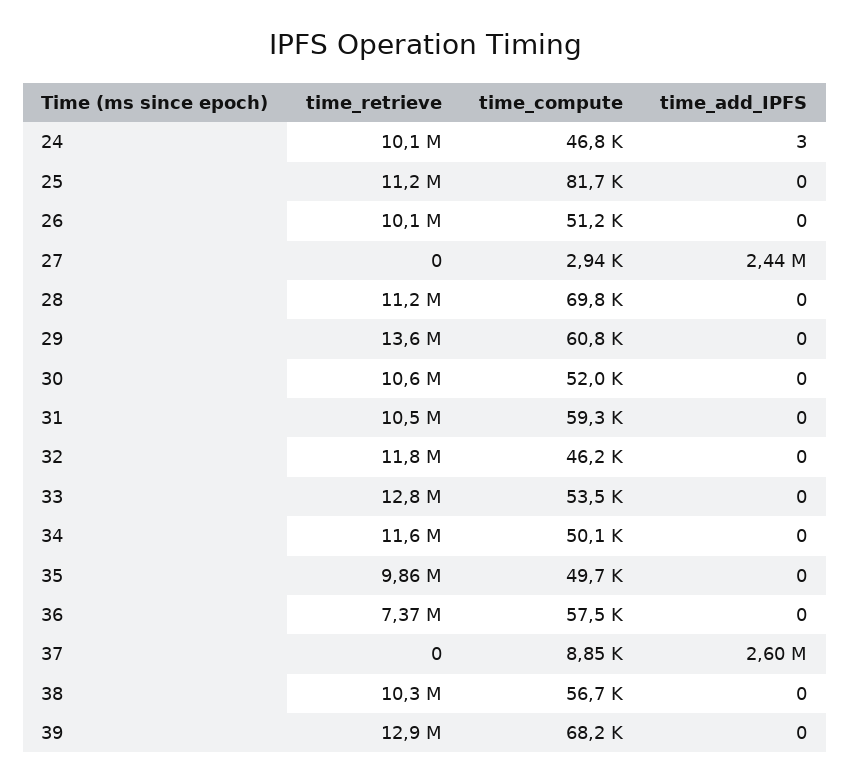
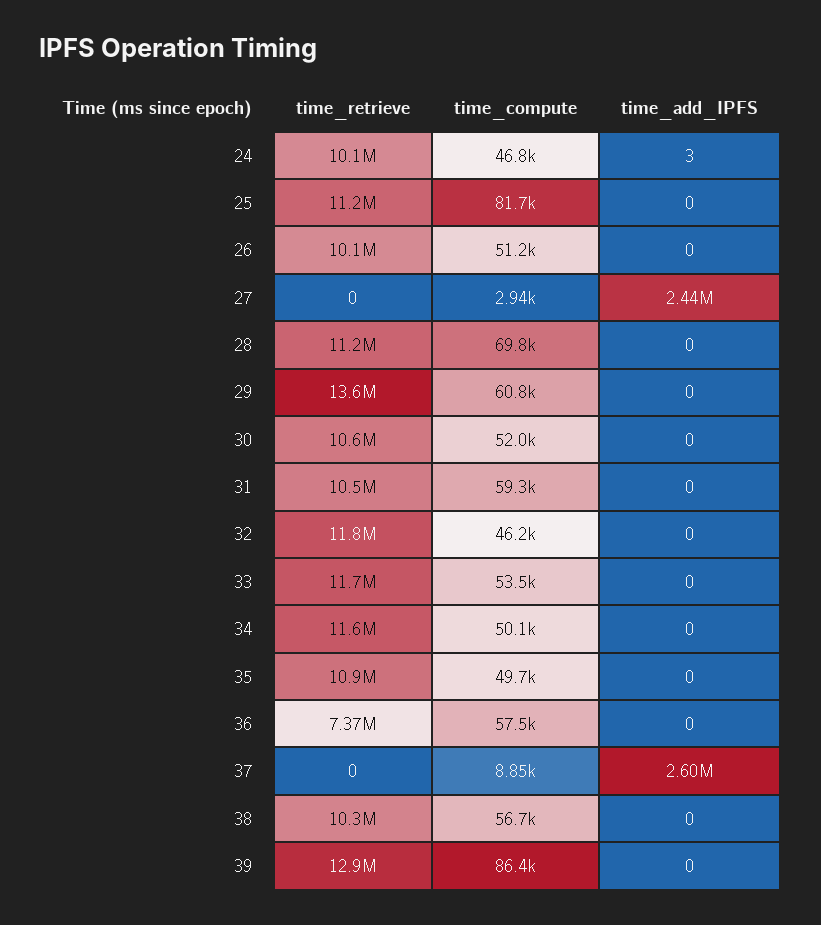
  {
    "time_retrieve": {
      "24": 10100000,
      "25": 11200000,
      "26": 10100000,
      "27": 0,
      "28": 11200000,
      "29": 13600000,
      "30": 10600000,
      "31": 10500000,
      "32": 11800000,
-     "33": 12800000,
+     "33": 11700000,
      "34": 11600000,
-     "35": 9860000,
+     "35": 10900000,
      "36": 7370000,
      "37": 0,
      "38": 10300000,
      "39": 12900000
    },
    "time_compute": {
      "24": 46800,
      "25": 81700,
      "26": 51200,
      "27": 2940,
      "28": 69800,
      "29": 60800,
      "30": 52000,
      "31": 59300,
      "32": 46200,
      "33": 53500,
      "34": 50100,
      "35": 49700,
      "36": 57500,
      "37": 8850,
      "38": 56700,
-     "39": 68200
+     "39": 86400
    },
    "time_add_IPFS": {
      "24": 3,
      "25": 0,
      "26": 0,
      "27": 2440000,
      "28": 0,
      "29": 0,
      "30": 0,
      "31": 0,
      "32": 0,
      "33": 0,
      "34": 0,
      "35": 0,
      "36": 0,
      "37": 2600000,
      "38": 0,
      "39": 0
    }
  }

